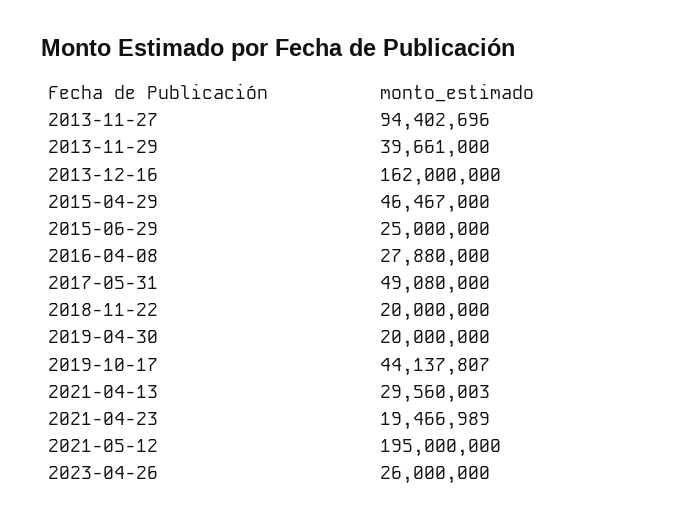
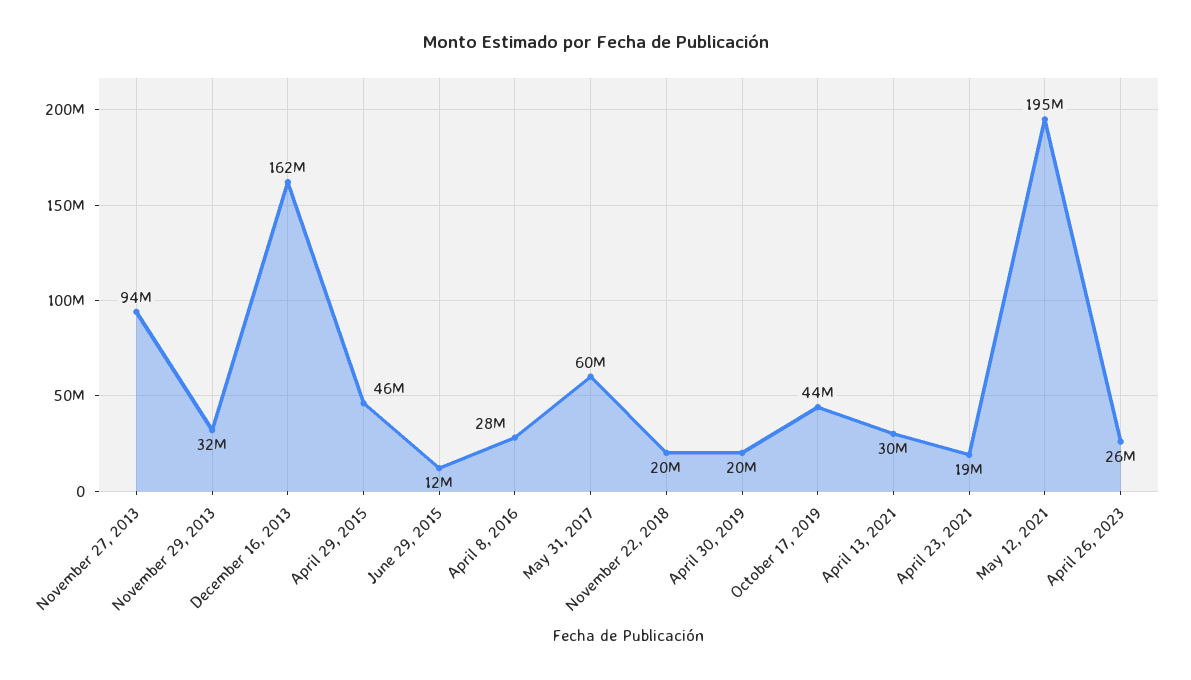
  {
    "2013-11-27": 94402696,
-   "2013-11-29": 39661000,
+   "2013-11-29": 32000000,
    "2013-12-16": 162000000,
    "2015-04-29": 46467000,
-   "2015-06-29": 25000000,
+   "2015-06-29": 12000000,
    "2016-04-08": 27880000,
-   "2017-05-31": 49080000,
+   "2017-05-31": 60000000,
    "2018-11-22": 20000000,
    "2019-04-30": 20000000,
    "2019-10-17": 44137807,
    "2021-04-13": 29560003,
    "2021-04-23": 19466989,
    "2021-05-12": 195000000,
    "2023-04-26": 26000000
  }

